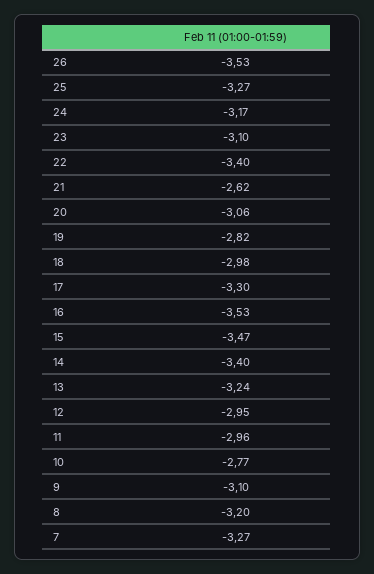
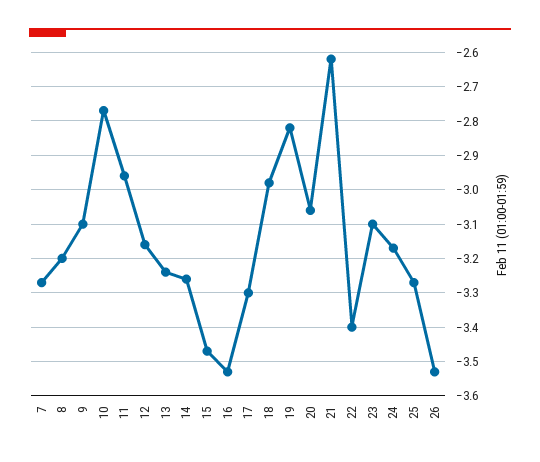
  {
    "26": -3.53,
    "25": -3.27,
    "24": -3.17,
    "23": -3.1,
    "22": -3.4,
    "21": -2.62,
    "20": -3.06,
    "19": -2.82,
    "18": -2.98,
    "17": -3.3,
    "16": -3.53,
    "15": -3.47,
-   "14": -3.4,
+   "14": -3.25,
    "13": -3.24,
-   "12": -2.95,
+   "12": -3.15,
    "11": -2.96,
    "10": -2.77,
    "9": -3.1,
    "8": -3.2,
    "7": -3.27
  }

